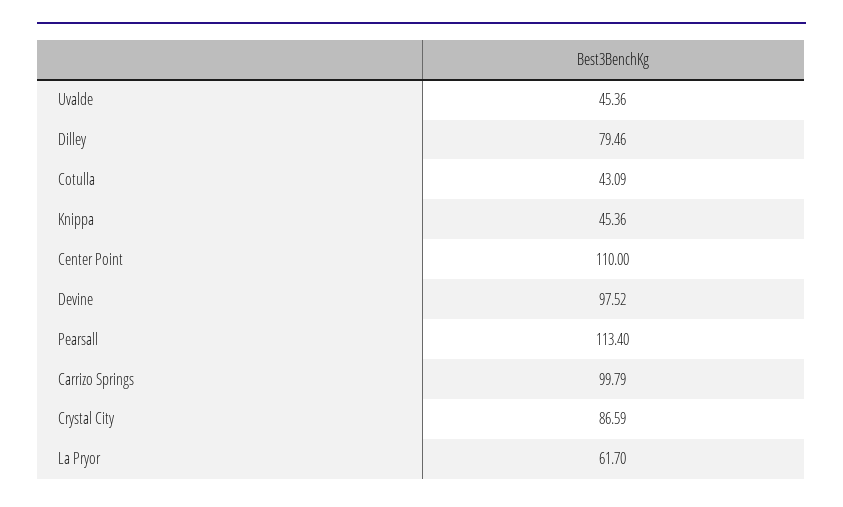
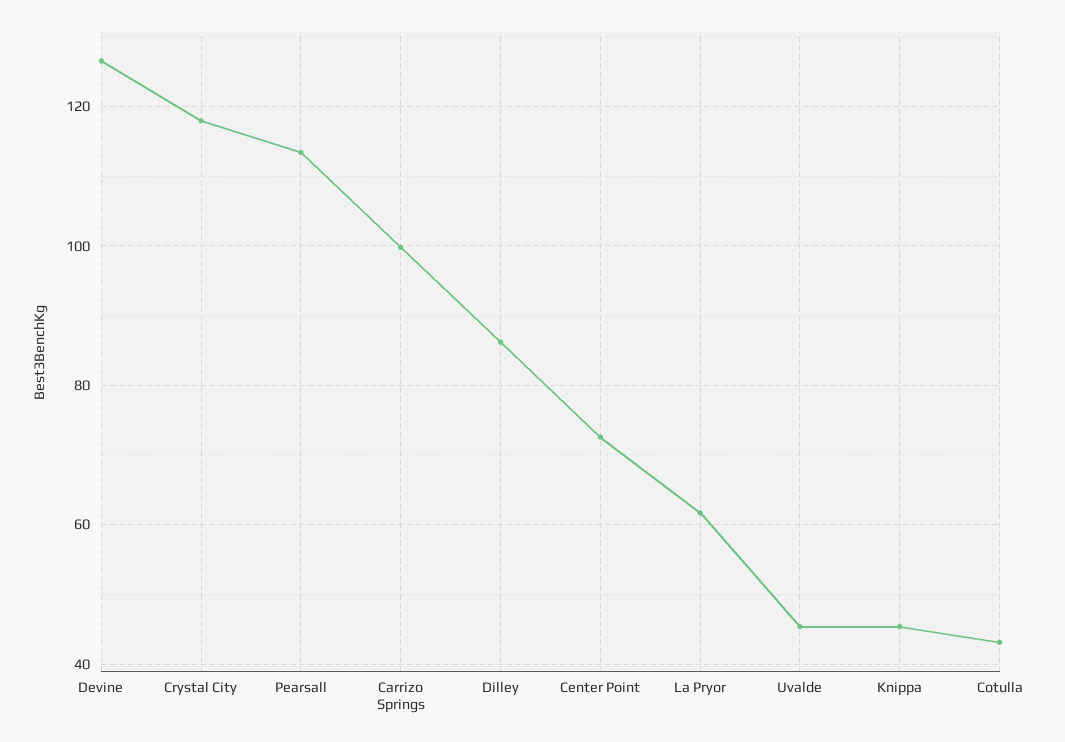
  {
    "Uvalde": 45.36,
-   "Dilley": 79.46,
+   "Dilley": 86,
    "Cotulla": 43.09,
    "Knippa": 45.36,
-   "Center Point": 110,
+   "Center Point": 72,
-   "Devine": 97.52,
+   "Devine": 126,
    "Pearsall": 113.4,
    "Carrizo Springs": 99.79,
-   "Crystal City": 86.59,
+   "Crystal City": 118,
    "La Pryor": 61.7
  }

